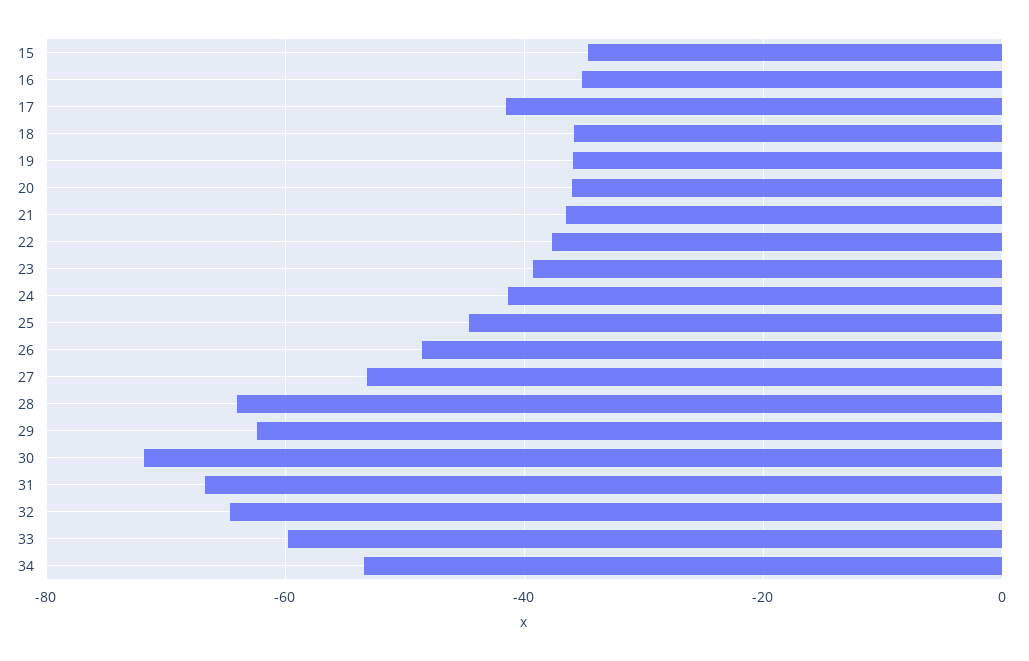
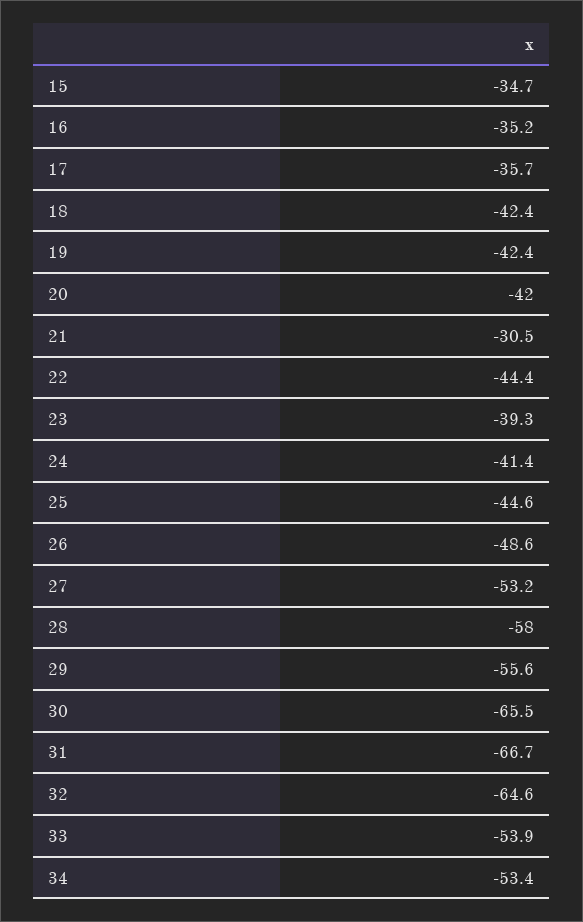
  {
    "15": -34.7,
    "16": -35.2,
-   "17": -42,
+   "17": -35.7,
-   "18": -36,
+   "18": -42.4,
-   "19": -36,
+   "19": -42.4,
-   "20": -36,
+   "20": -42,
-   "21": -36,
+   "21": -30.5,
-   "22": -38,
+   "22": -44.4,
    "23": -39.3,
    "24": -41.4,
    "25": -44.6,
    "26": -48.6,
    "27": -53.2,
-   "28": -64,
+   "28": -58,
-   "29": -62,
+   "29": -55.6,
-   "30": -72,
+   "30": -65.5,
    "31": -66.7,
    "32": -64.6,
-   "33": -60,
+   "33": -53.9,
    "34": -53.4
  }

